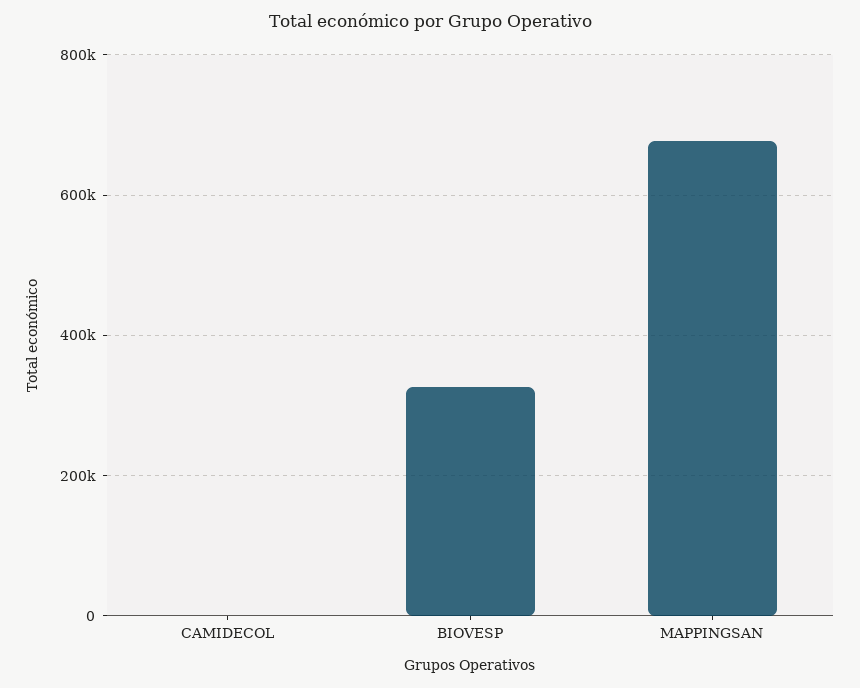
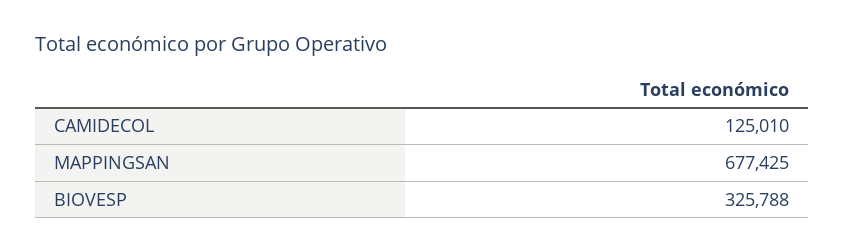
  {
-   "CAMIDECOL": 0,
+   "CAMIDECOL": 125010,
    "BIOVESP": 325788,
    "MAPPINGSAN": 677425
  }

